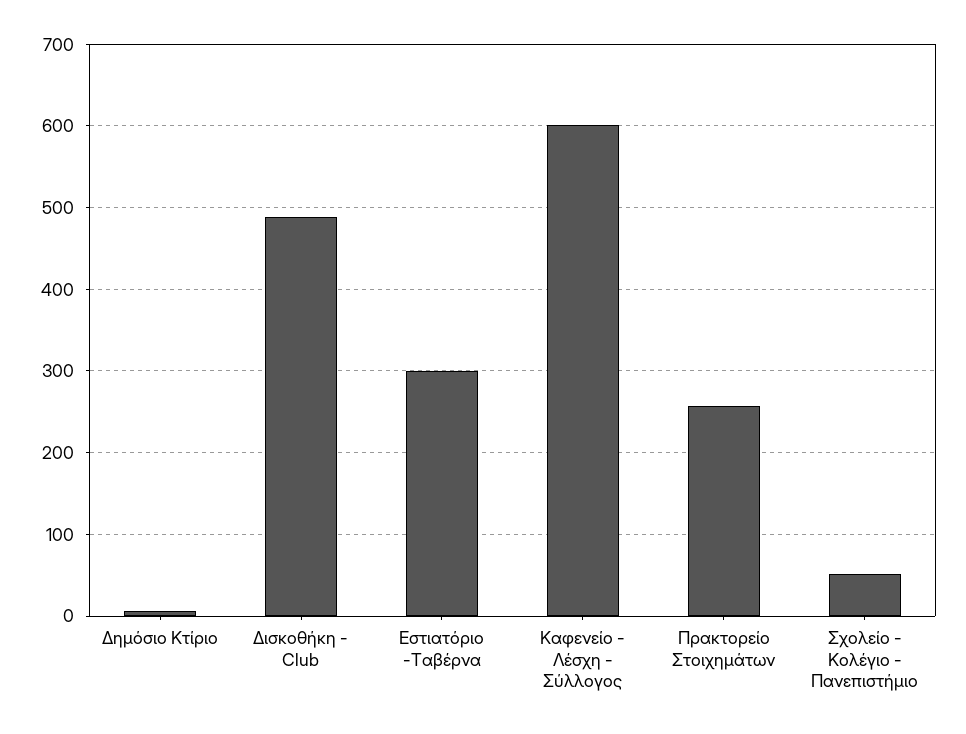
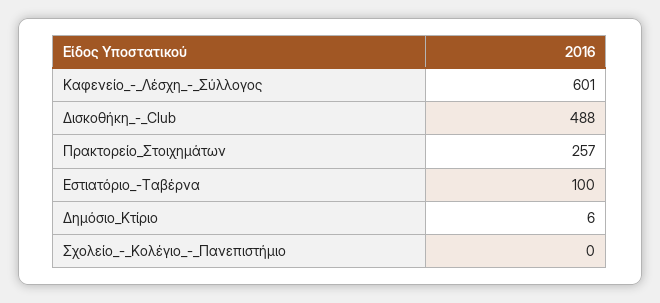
  {
    "Δημόσιο Κτίριο": 6,
    "Δισκοθήκη - Club": 488,
-   "Εστιατόριο -Ταβέρνα": 300,
+   "Εστιατόριο -Ταβέρνα": 100,
    "Καφενείο - Λέσχη - Σύλλογος": 601,
    "Πρακτορείο Στοιχημάτων": 257,
-   "Σχολείο - Κολέγιο - Πανεπιστήμιο": 50
+   "Σχολείο - Κολέγιο - Πανεπιστήμιο": 0
  }

